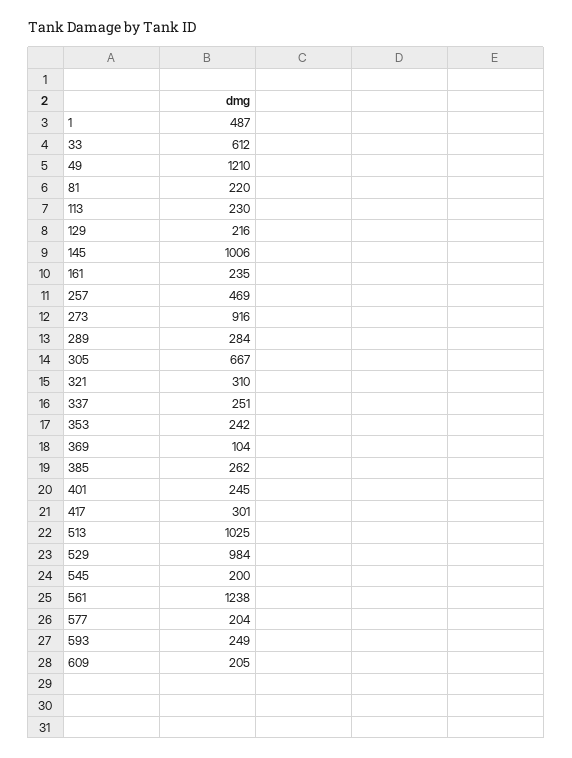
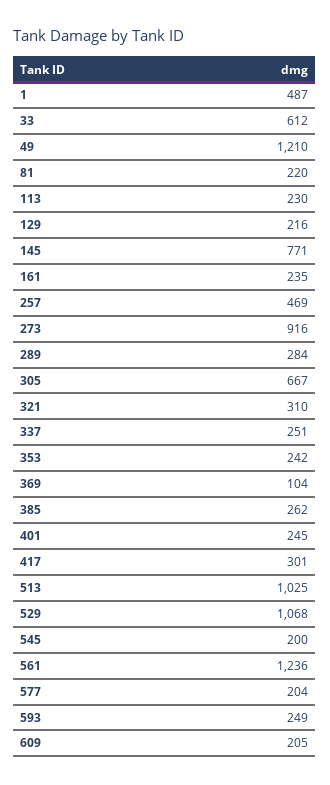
  {
    "1": 487,
    "33": 612,
    "49": 1210,
    "81": 220,
    "113": 230,
    "129": 216,
-   "145": 1006,
+   "145": 771,
    "161": 235,
    "257": 469,
    "273": 916,
    "289": 284,
    "305": 667,
    "321": 310,
    "337": 251,
    "353": 242,
    "369": 104,
    "385": 262,
    "401": 245,
    "417": 301,
    "513": 1025,
-   "529": 984,
+   "529": 1068,
    "545": 200,
-   "561": 1238,
+   "561": 1236,
    "577": 204,
    "593": 249,
    "609": 205
  }

